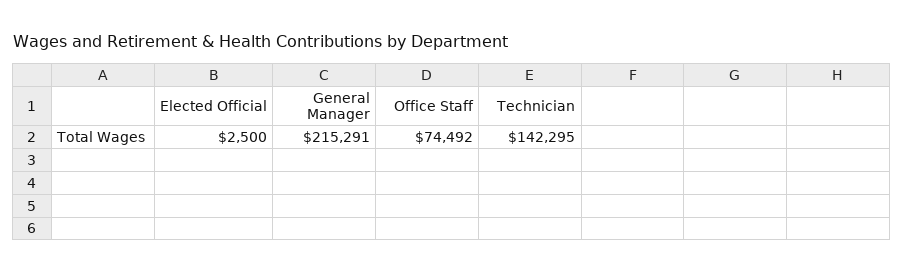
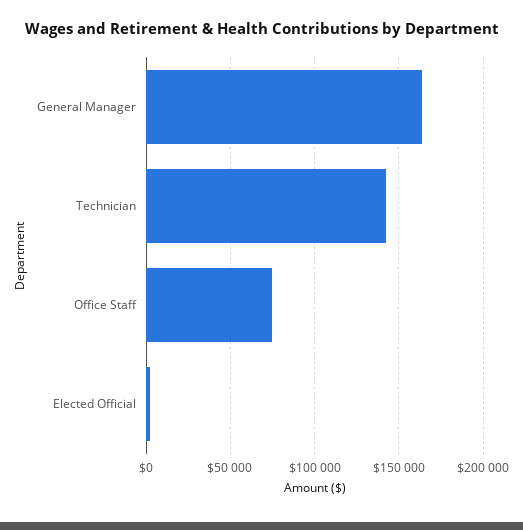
  {
    "Elected Official": 2500,
-   "General Manager": 215291,
+   "General Manager": 165000,
    "Office Staff": 74492,
    "Technician": 142295
  }

